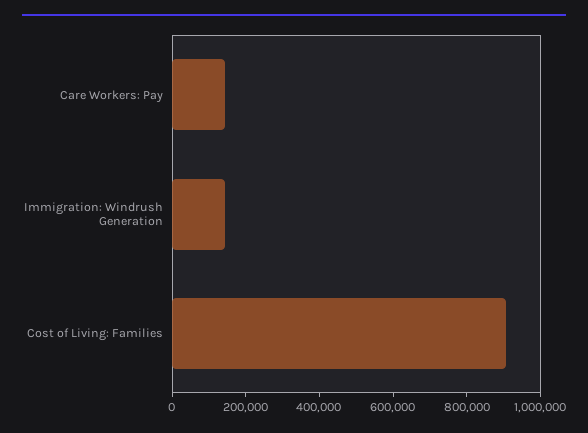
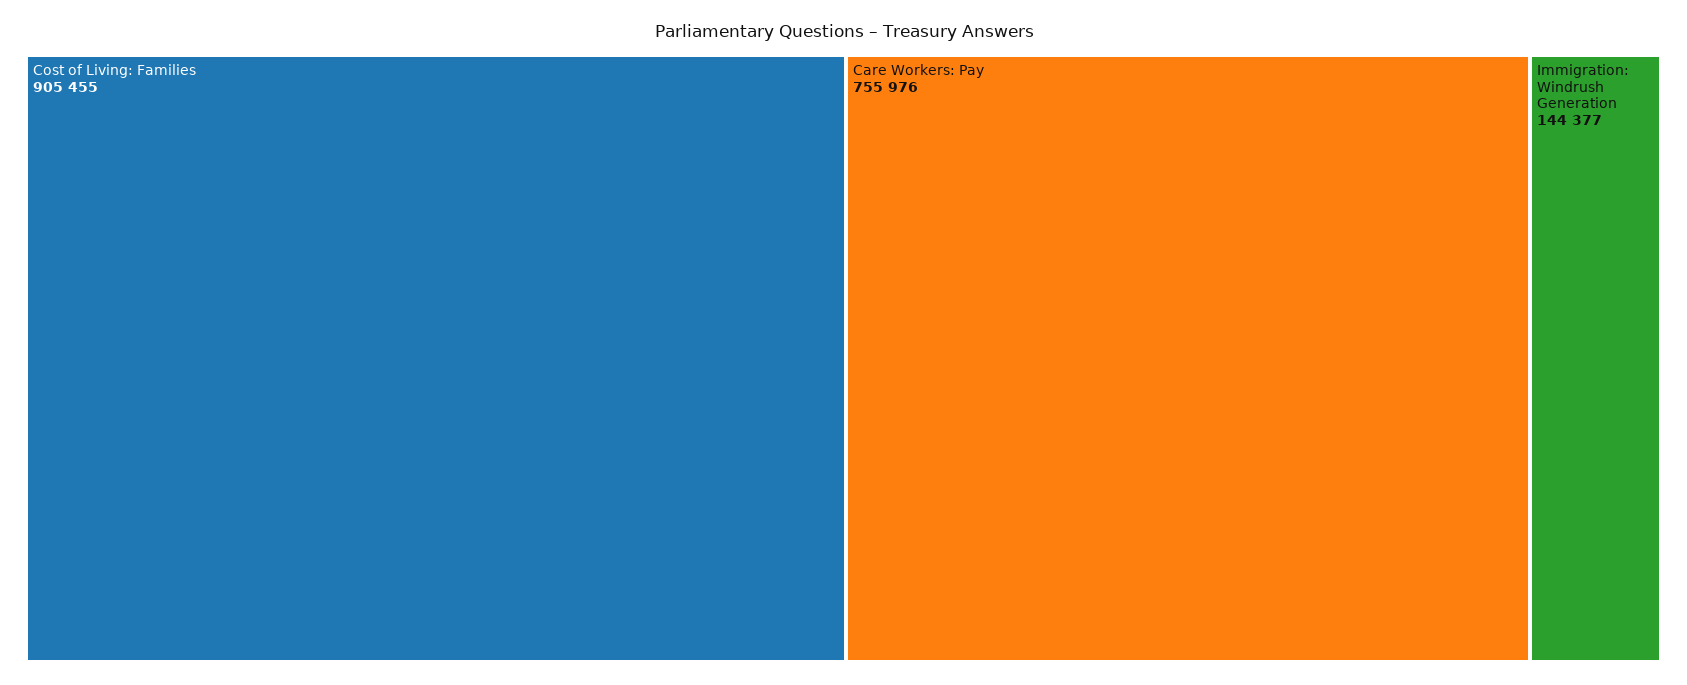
  {
-   "Care Workers: Pay": 150000,
+   "Care Workers: Pay": 755976,
    "Immigration: Windrush Generation": 144377,
    "Cost of Living: Families": 905455
  }

